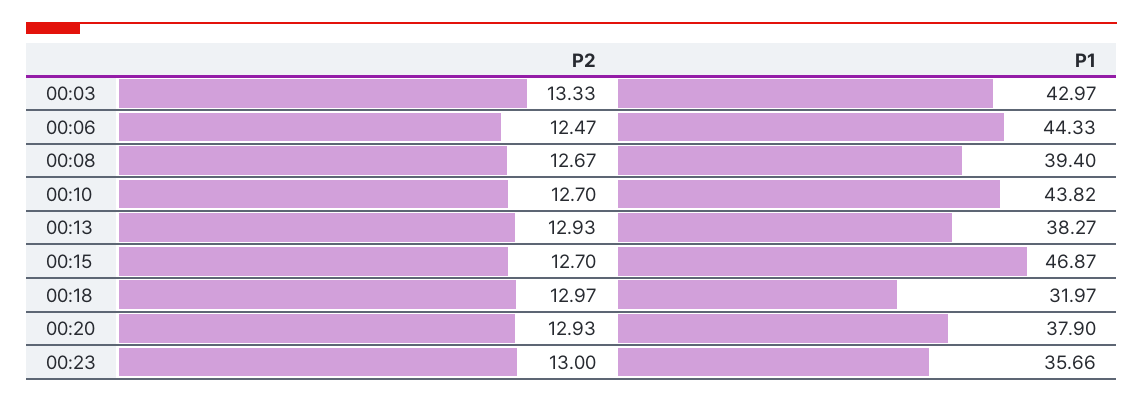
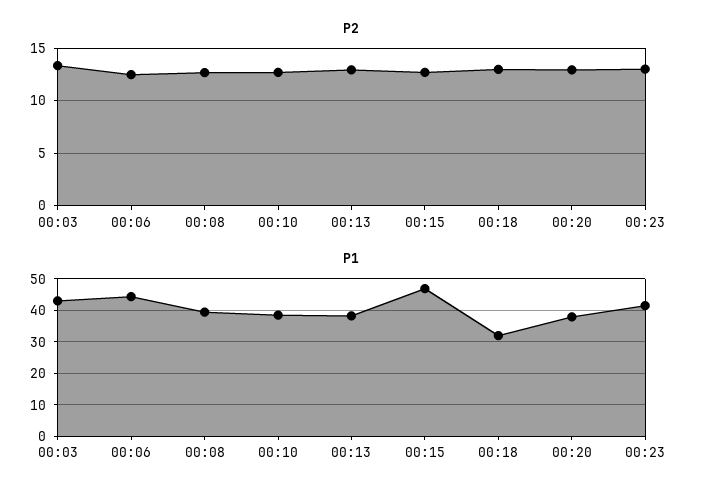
  {
    "P2": {
      "00:03": 13.33,
      "00:06": 12.47,
      "00:08": 12.67,
      "00:10": 12.7,
      "00:13": 12.93,
      "00:15": 12.7,
      "00:18": 12.97,
      "00:20": 12.93,
      "00:23": 13
    },
    "P1": {
      "00:03": 42.97,
      "00:06": 44.33,
      "00:08": 39.4,
-     "00:10": 43.82,
+     "00:10": 38,
      "00:13": 38.27,
      "00:15": 46.87,
      "00:18": 31.97,
      "00:20": 37.9,
-     "00:23": 35.66
+     "00:23": 42
    }
  }

